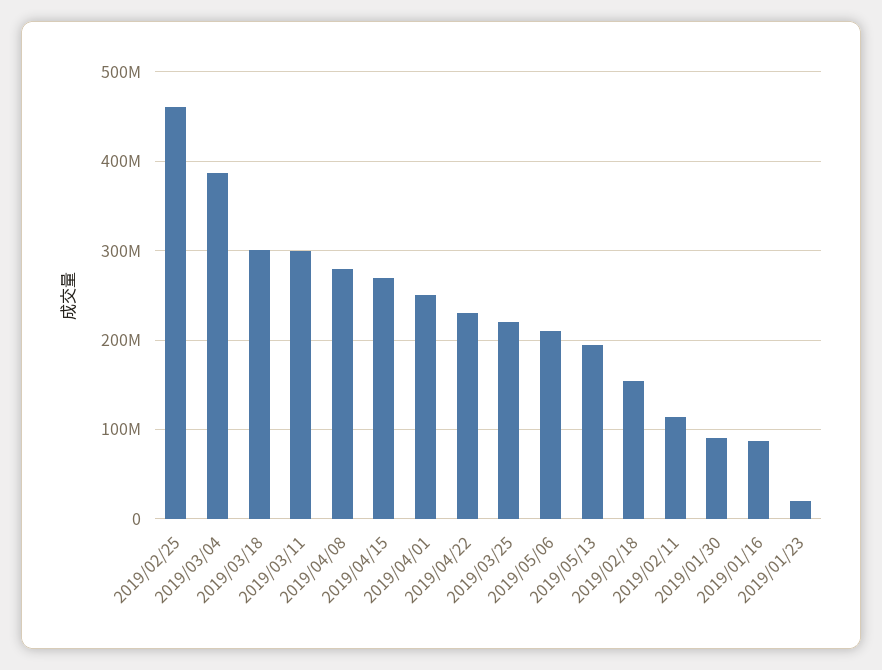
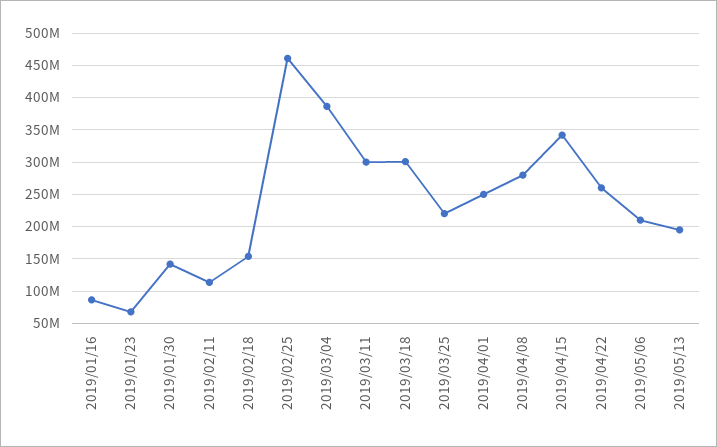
  {
    "2019/02/25": 460000000,
    "2019/03/04": 390000000,
    "2019/03/18": 300000000,
    "2019/03/11": 300000000,
    "2019/04/08": 280000000,
-   "2019/04/15": 270000000,
+   "2019/04/15": 340000000,
    "2019/04/01": 250000000,
-   "2019/04/22": 230000000,
+   "2019/04/22": 260000000,
    "2019/03/25": 220000000,
    "2019/05/06": 210000000,
    "2019/05/13": 200000000,
    "2019/02/18": 150000000,
    "2019/02/11": 110000000,
-   "2019/01/30": 90000000,
+   "2019/01/30": 140000000,
    "2019/01/16": 90000000,
-   "2019/01/23": 20000000
+   "2019/01/23": 70000000
  }

